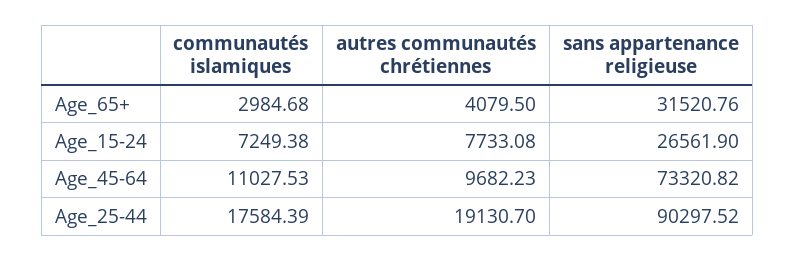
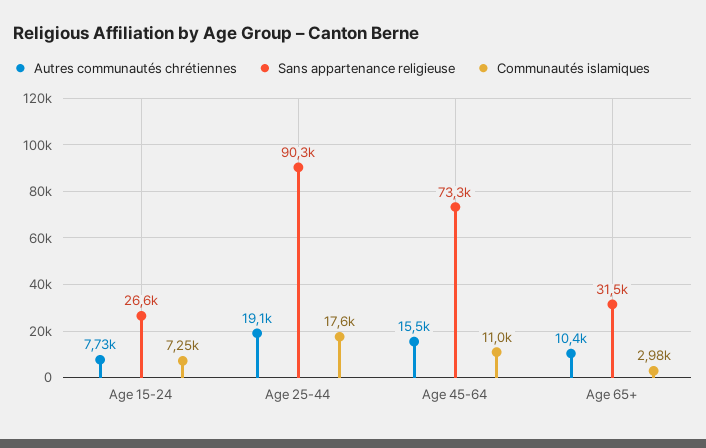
  {
    "communautés islamiques": {
      "Age_65+": 2984.68,
      "Age_15-24": 7249.38,
      "Age_45-64": 11027.53,
      "Age_25-44": 17584.39
    },
    "autres communautés chrétiennes": {
-     "Age_65+": 4079.5,
+     "Age_65+": 10400,
      "Age_15-24": 7733.08,
-     "Age_45-64": 9682.23,
+     "Age_45-64": 15500,
      "Age_25-44": 19130.7
    },
    "sans appartenance religieuse": {
      "Age_65+": 31520.76,
      "Age_15-24": 26561.9,
      "Age_45-64": 73320.82,
      "Age_25-44": 90297.52
    }
  }

